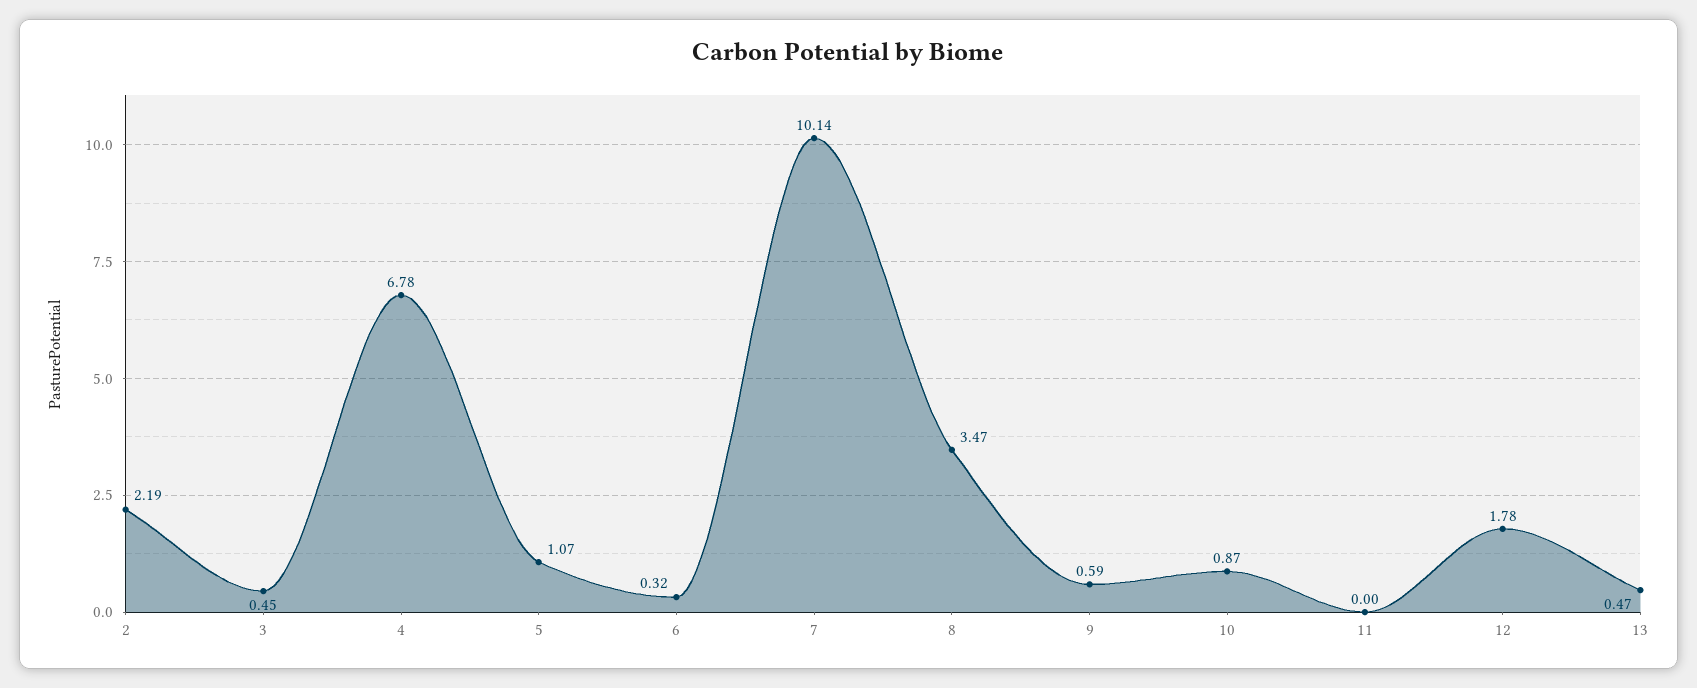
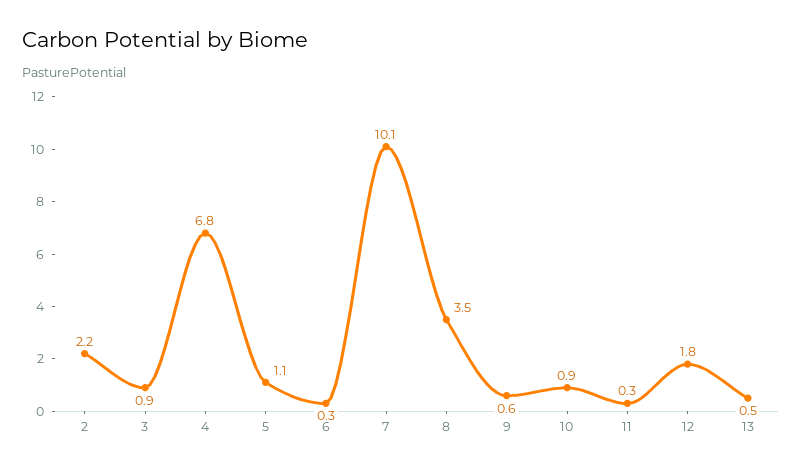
  {
    "2": 2.19,
-   "3": 0.45,
+   "3": 0.9,
    "4": 6.78,
    "5": 1.07,
    "6": 0.32,
    "7": 10.14,
    "8": 3.47,
    "9": 0.59,
    "10": 0.87,
-   "11": 0,
+   "11": 0.3,
    "12": 1.78,
    "13": 0.47
  }

